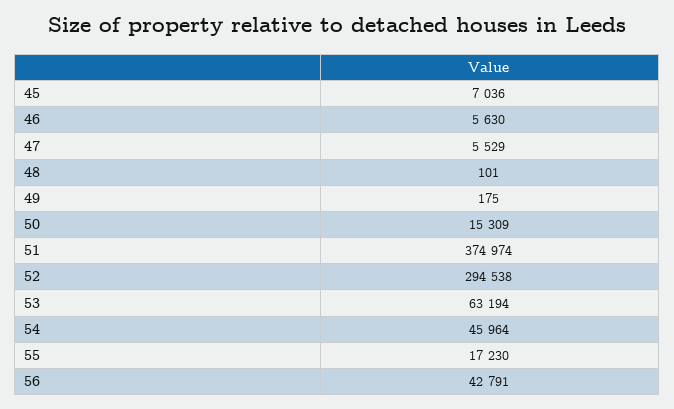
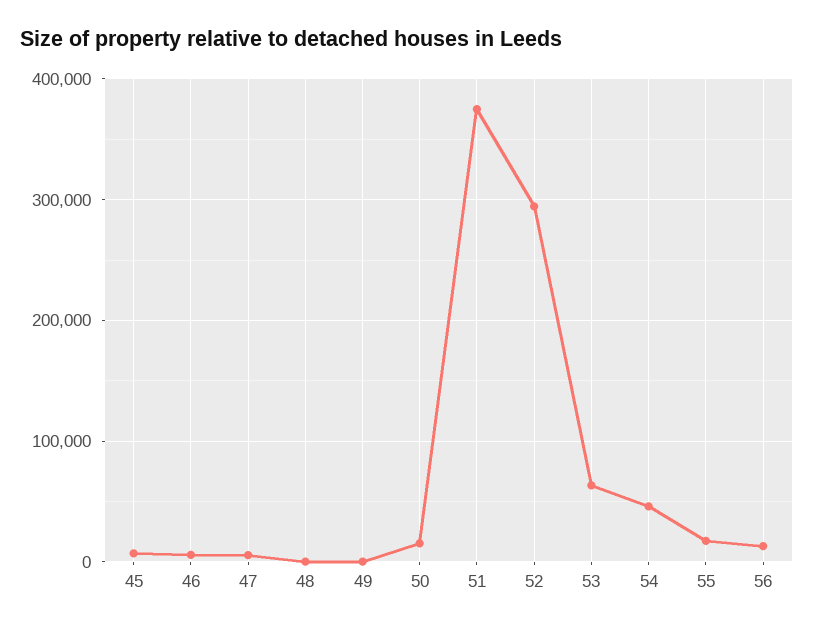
  {
    "45": 7036,
    "46": 5630,
    "47": 5529,
    "48": 101,
    "49": 175,
    "50": 15309,
    "51": 374974,
    "52": 294538,
    "53": 63194,
    "54": 45964,
    "55": 17230,
-   "56": 42791
+   "56": 10000
  }

